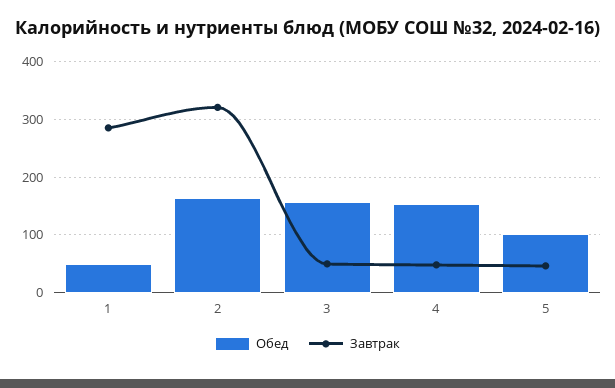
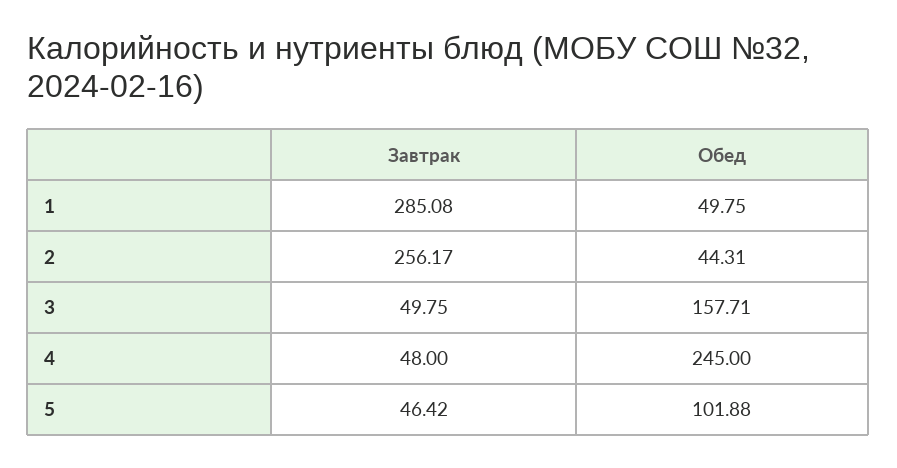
  {
    "Обед": {
      "1": 49.75,
-     "2": 160,
+     "2": 44.31,
      "3": 157.71,
-     "4": 160,
+     "4": 245,
      "5": 101.88
    },
    "Завтрак": {
      "1": 285.08,
-     "2": 320,
+     "2": 256.17,
      "3": 49.75,
      "4": 48,
      "5": 46.42
    }
  }

